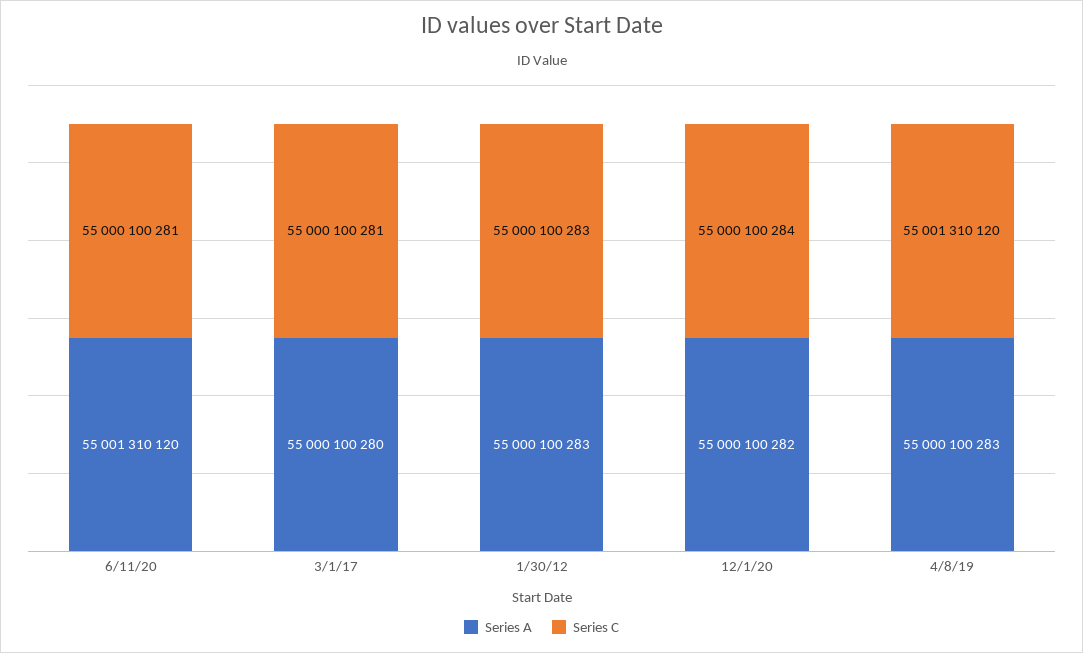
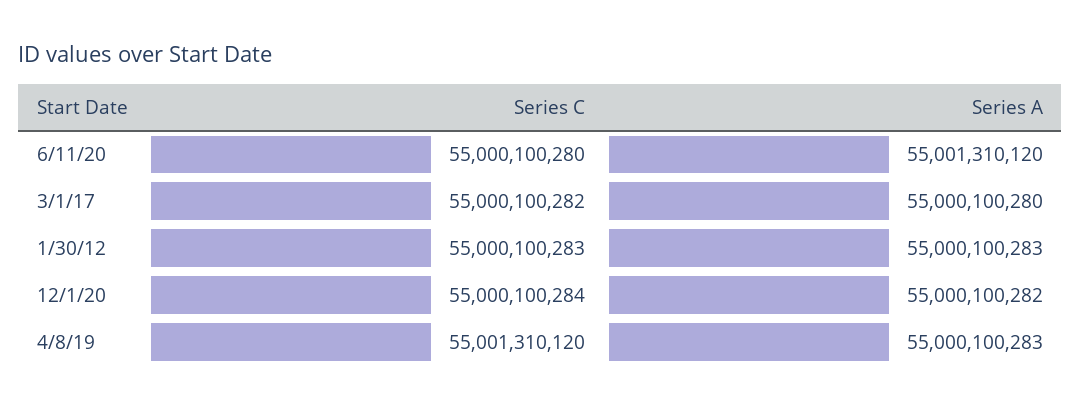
  {
    "Series A": {
      "6/11/20": 55001310120,
      "3/1/17": 55000100280,
      "1/30/12": 55000100283,
      "12/1/20": 55000100282,
      "4/8/19": 55000100283
    },
    "Series C": {
-     "6/11/20": 55000100281,
+     "6/11/20": 55000100280,
-     "3/1/17": 55000100281,
+     "3/1/17": 55000100282,
      "1/30/12": 55000100283,
      "12/1/20": 55000100284,
      "4/8/19": 55001310120
    }
  }

